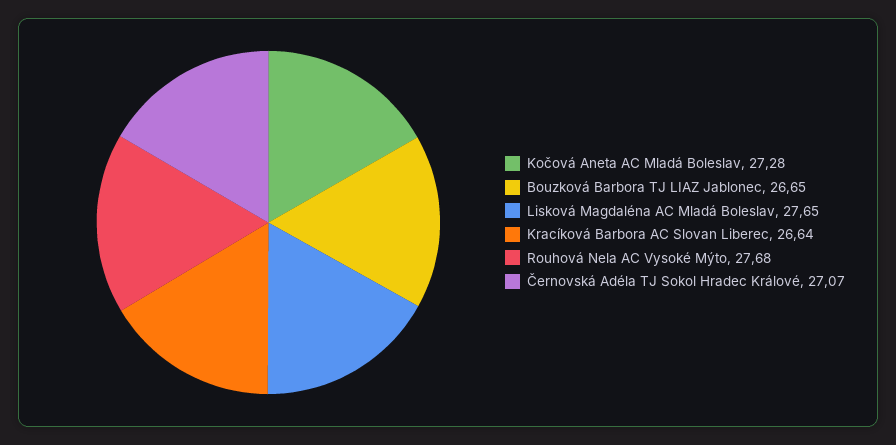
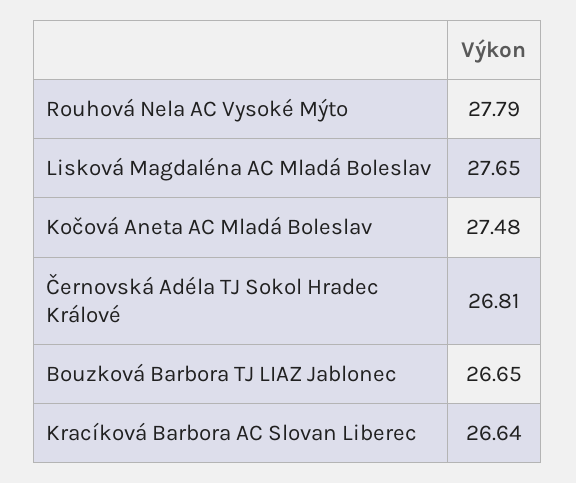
  {
-   "Kočová Aneta AC Mladá Boleslav": 27.28,
+   "Kočová Aneta AC Mladá Boleslav": 27.48,
    "Bouzková Barbora TJ LIAZ Jablonec": 26.65,
    "Lisková Magdaléna AC Mladá Boleslav": 27.65,
    "Kracíková Barbora AC Slovan Liberec": 26.64,
-   "Rouhová Nela AC Vysoké Mýto": 27.68,
+   "Rouhová Nela AC Vysoké Mýto": 27.79,
-   "Černovská Adéla TJ Sokol Hradec Králové": 27.07
+   "Černovská Adéla TJ Sokol Hradec Králové": 26.81
  }

